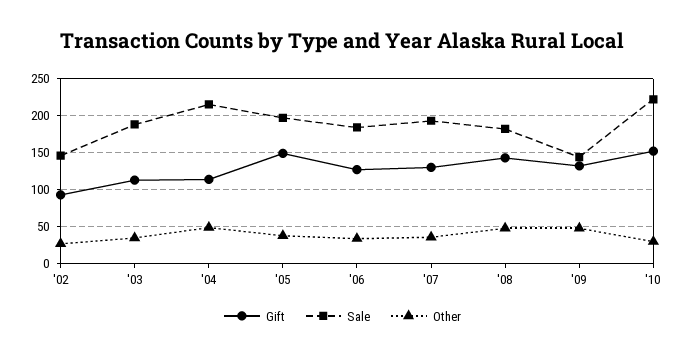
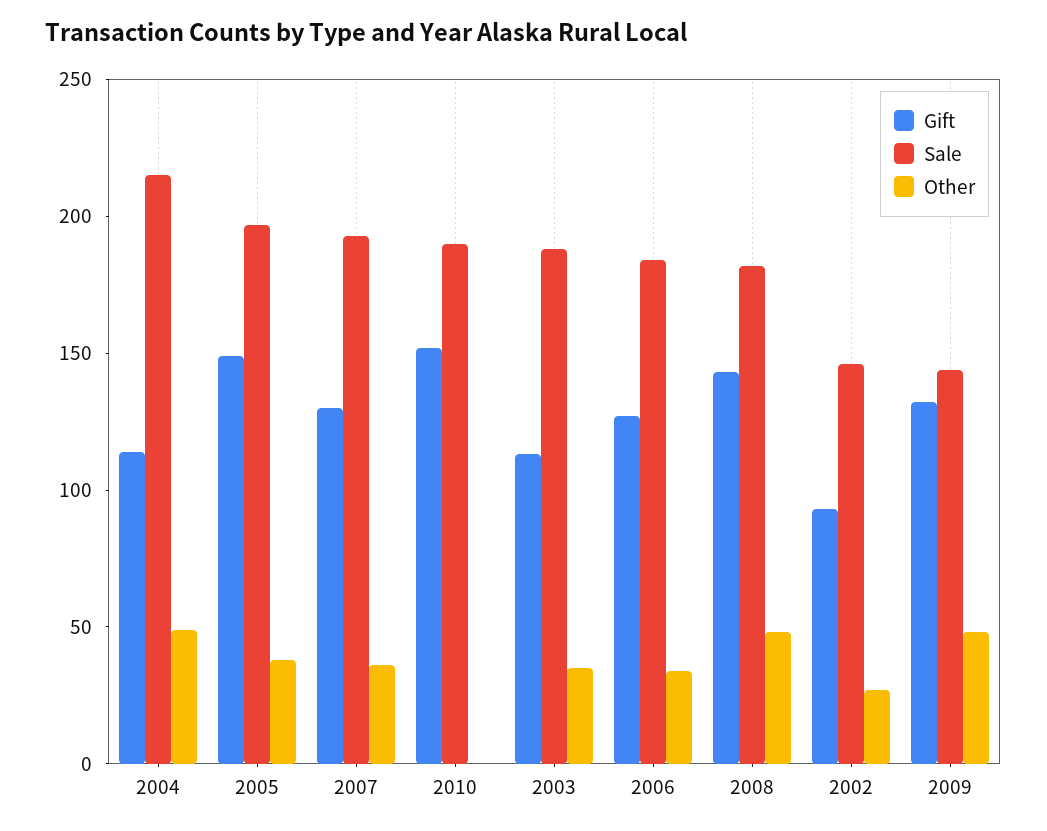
  {
    "Gift": {
      "'02": 90,
      "'03": 110,
      "'04": 110,
      "'05": 150,
      "'06": 130,
      "'07": 130,
      "'08": 140,
      "'09": 130,
      "'10": 150
    },
    "Sale": {
      "'02": 150,
      "'03": 190,
      "'04": 220,
      "'05": 200,
      "'06": 180,
      "'07": 190,
      "'08": 180,
      "'09": 140,
-     "'10": 220
+     "'10": 190
    },
    "Other": {
      "'02": 30,
      "'03": 40,
      "'04": 50,
      "'05": 40,
      "'06": 30,
      "'07": 40,
      "'08": 50,
      "'09": 50,
-     "'10": 30
+     "'10": 0
    }
  }

